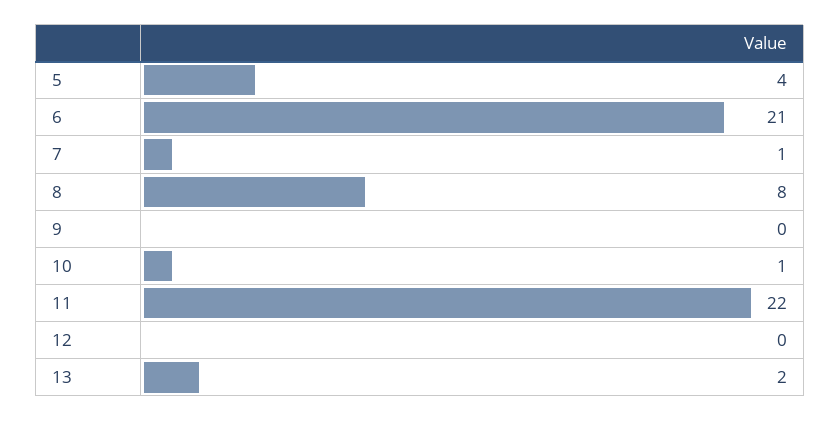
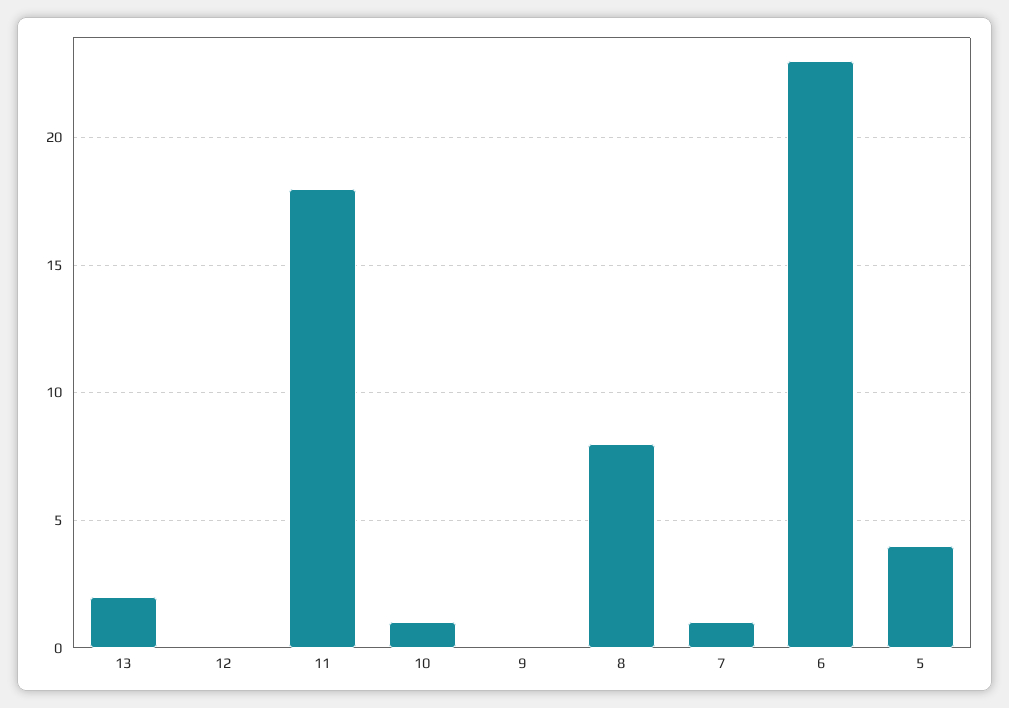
  {
    "5": 4,
-   "6": 21,
+   "6": 23,
    "7": 1,
    "8": 8,
    "9": 0,
    "10": 1,
-   "11": 22,
+   "11": 18,
    "12": 0,
    "13": 2
  }

